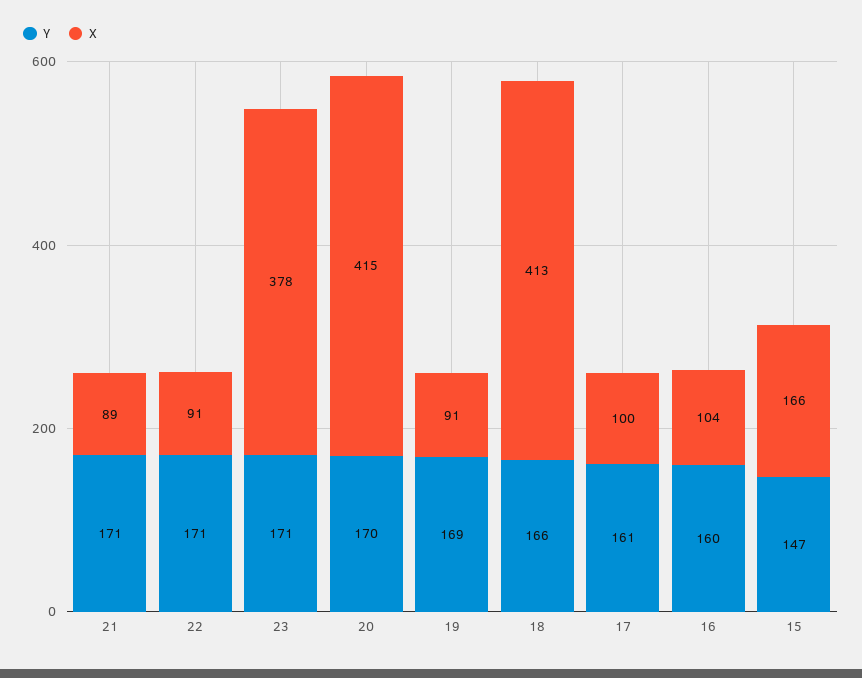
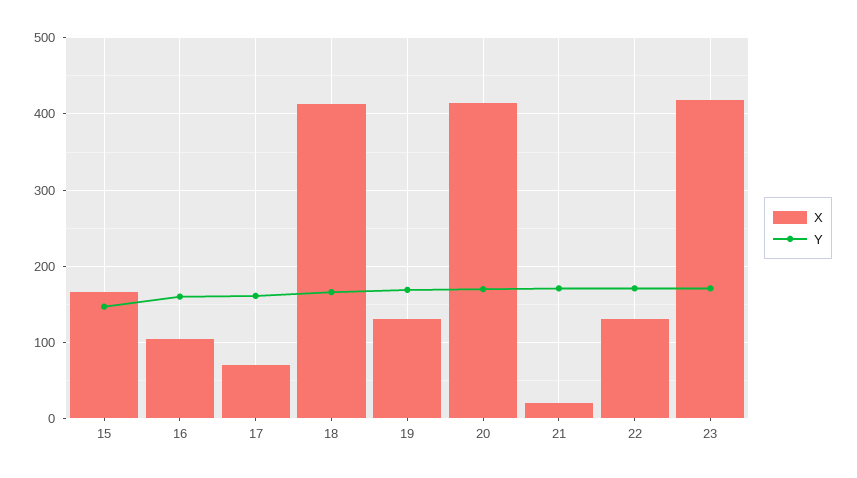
  {
    "Y": {
      "21": 171,
      "22": 171,
      "23": 171,
      "20": 170,
      "19": 169,
      "18": 166,
      "17": 161,
      "16": 160,
      "15": 147
    },
    "X": {
-     "21": 89,
+     "21": 20,
-     "22": 91,
+     "22": 130,
-     "23": 378,
+     "23": 420,
      "20": 415,
-     "19": 91,
+     "19": 130,
      "18": 413,
-     "17": 100,
+     "17": 70,
      "16": 104,
      "15": 166
    }
  }

